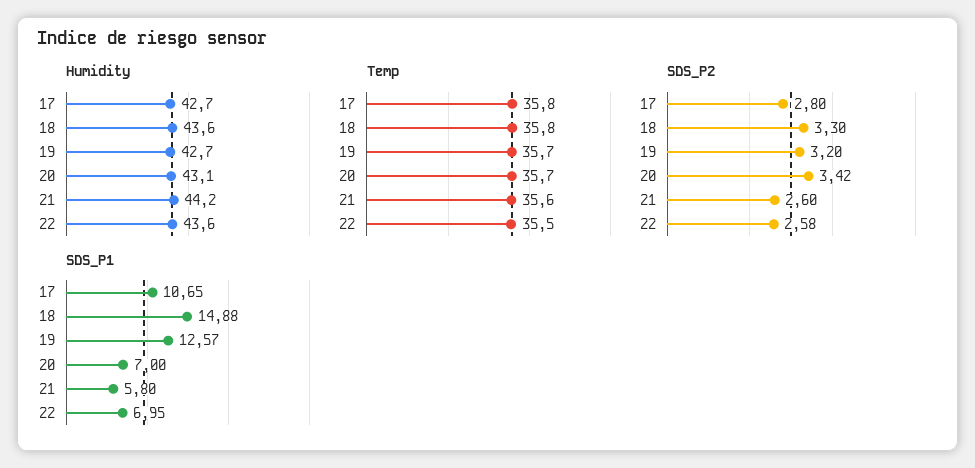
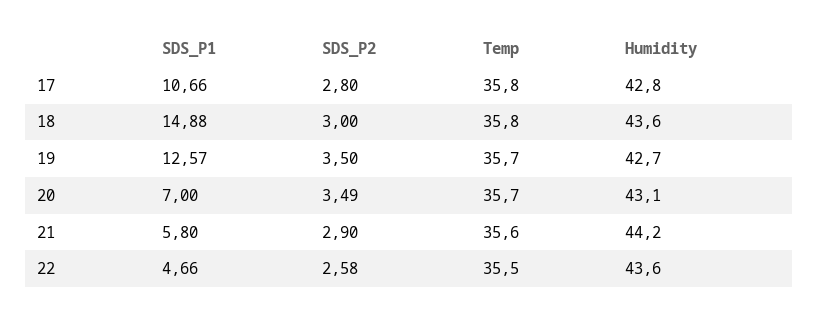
  {
    "Humidity": {
-     "17": 42.7,
+     "17": 42.8,
      "18": 43.6,
      "19": 42.7,
      "20": 43.1,
      "21": 44.2,
      "22": 43.6
    },
    "Temp": {
      "17": 35.8,
      "18": 35.8,
      "19": 35.7,
      "20": 35.7,
      "21": 35.6,
      "22": 35.5
    },
    "SDS_P2": {
      "17": 2.8,
-     "18": 3.3,
+     "18": 3,
-     "19": 3.2,
+     "19": 3.5,
-     "20": 3.42,
+     "20": 3.49,
-     "21": 2.6,
+     "21": 2.9,
      "22": 2.58
    },
    "SDS_P1": {
-     "17": 10.65,
+     "17": 10.66,
      "18": 14.88,
      "19": 12.57,
      "20": 7,
      "21": 5.8,
-     "22": 6.95
+     "22": 4.66
    }
  }

